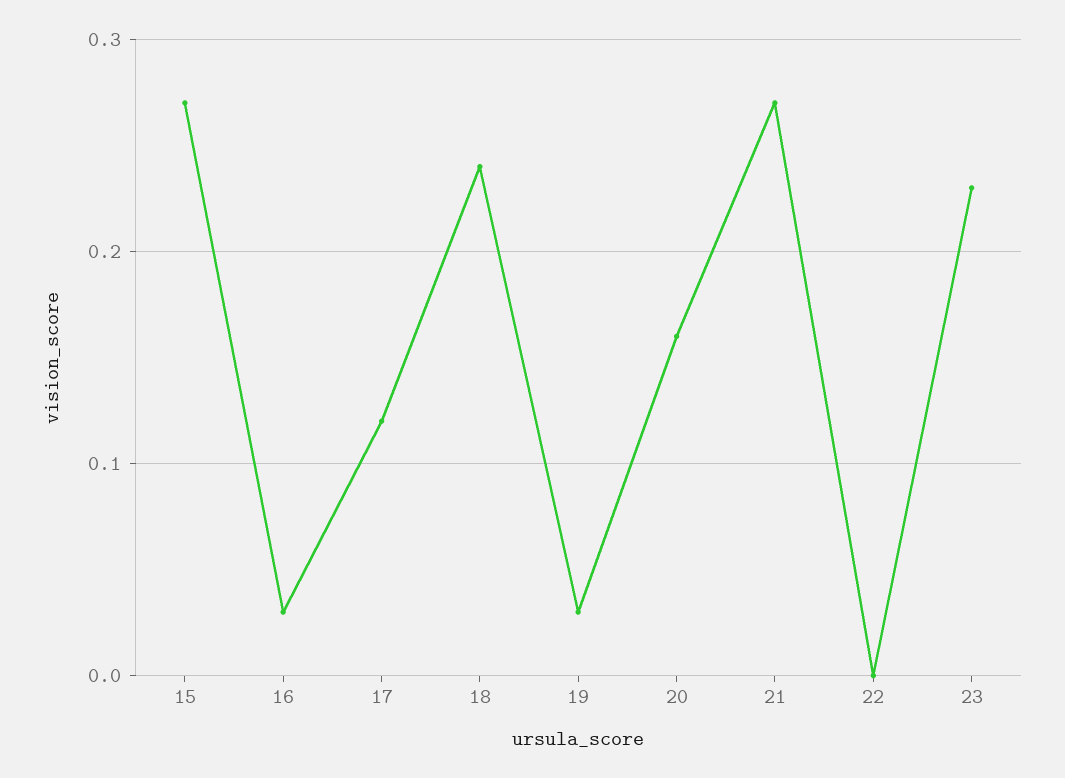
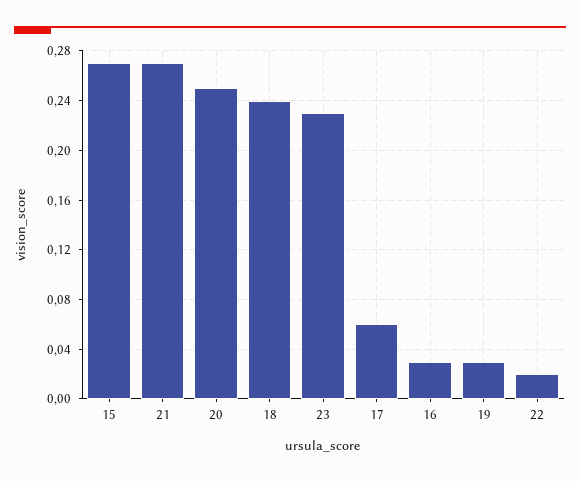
  {
    "15": 0.27,
    "16": 0.03,
-   "17": 0.12,
+   "17": 0.06,
    "18": 0.24,
    "19": 0.03,
-   "20": 0.16,
+   "20": 0.25,
    "21": 0.27,
-   "22": 0,
+   "22": 0.02,
    "23": 0.23
  }

